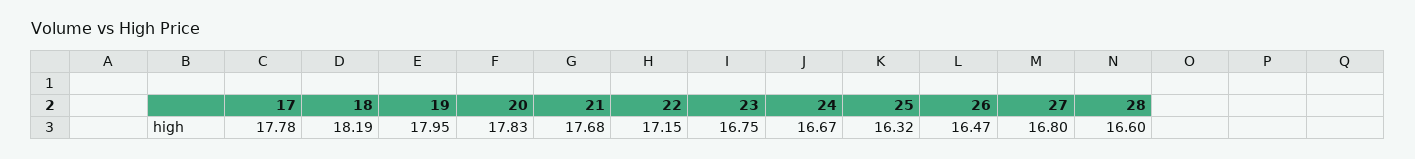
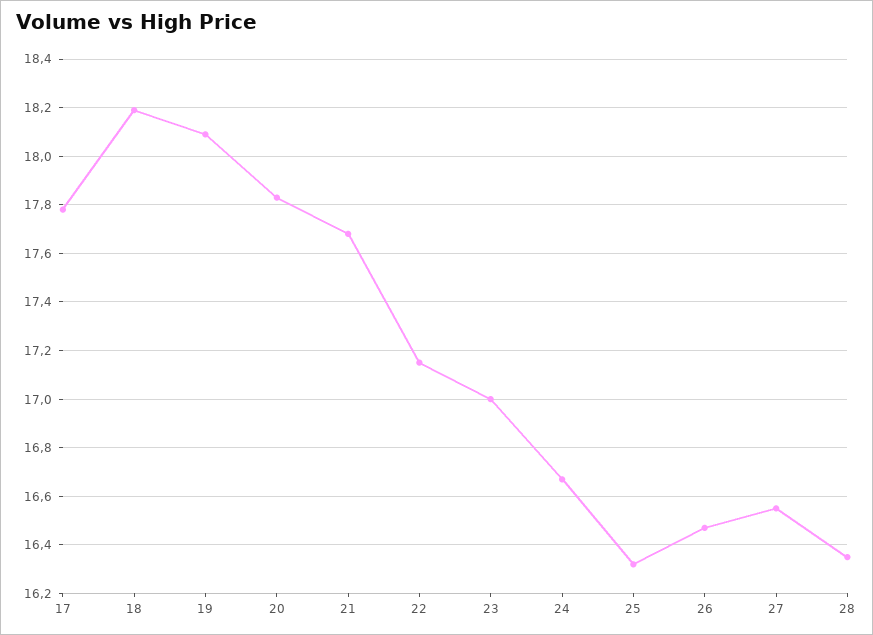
  {
    "17": 17.78,
    "18": 18.19,
-   "19": 17.95,
+   "19": 18.1,
    "20": 17.83,
    "21": 17.68,
    "22": 17.15,
-   "23": 16.75,
+   "23": 17,
    "24": 16.67,
    "25": 16.32,
    "26": 16.47,
-   "27": 16.8,
+   "27": 16.55,
-   "28": 16.6
+   "28": 16.35
  }

